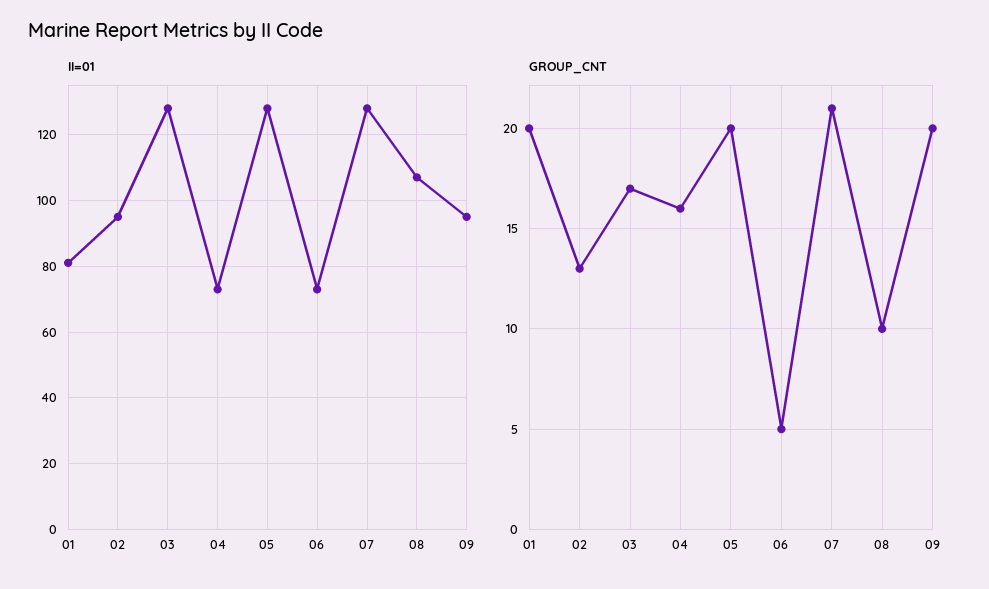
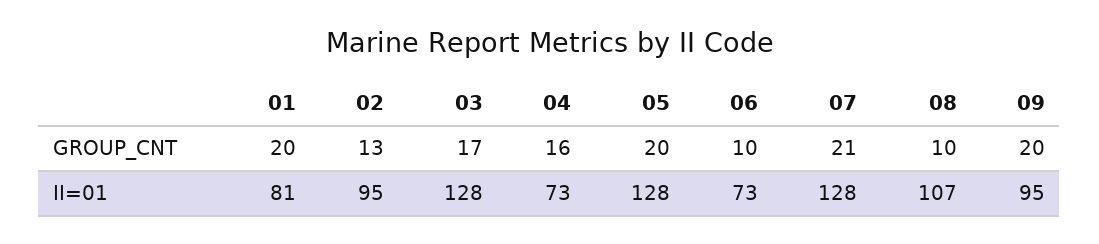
  {
    "II=01": {
      "01": 81,
      "02": 95,
      "03": 128,
      "04": 73,
      "05": 128,
      "06": 73,
      "07": 128,
      "08": 107,
      "09": 95
    },
    "GROUP_CNT": {
      "01": 20,
      "02": 13,
      "03": 17,
      "04": 16,
      "05": 20,
-     "06": 5,
+     "06": 10,
      "07": 21,
      "08": 10,
      "09": 20
    }
  }

